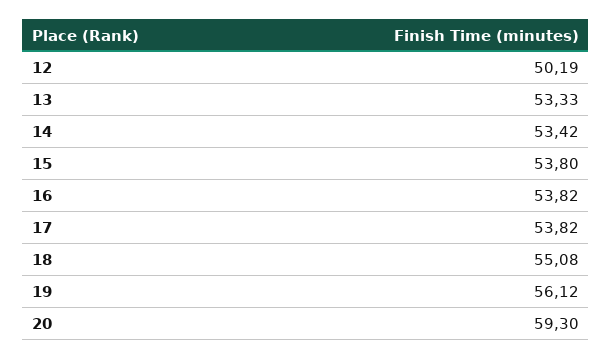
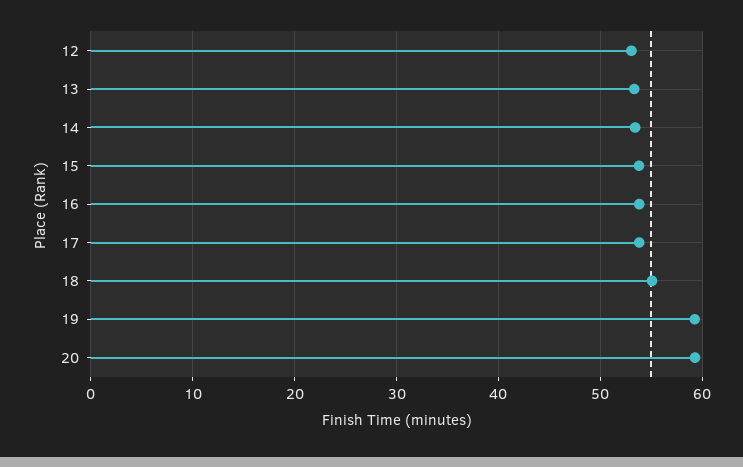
  {
-   "12": 50.19,
+   "12": 53,
    "13": 53.33,
    "14": 53.42,
    "15": 53.8,
    "16": 53.82,
    "17": 53.82,
    "18": 55.08,
-   "19": 56.12,
+   "19": 59,
    "20": 59.3
  }

